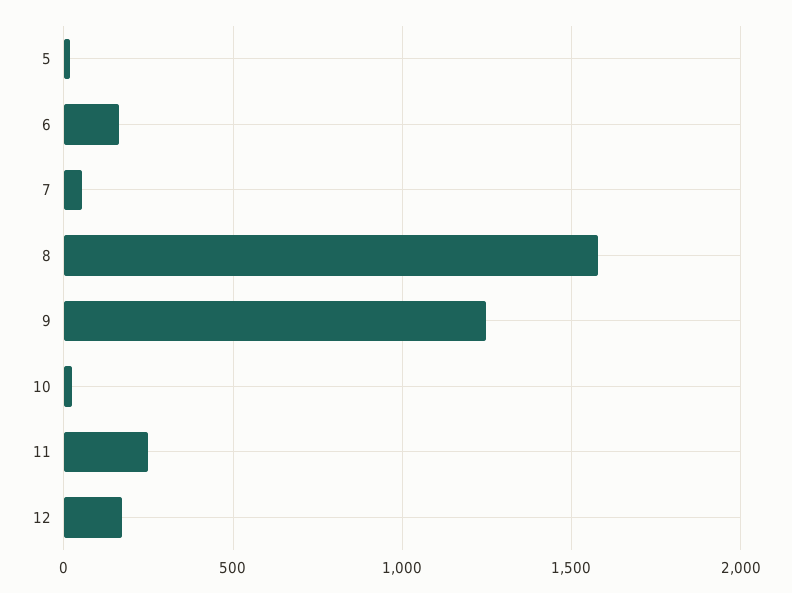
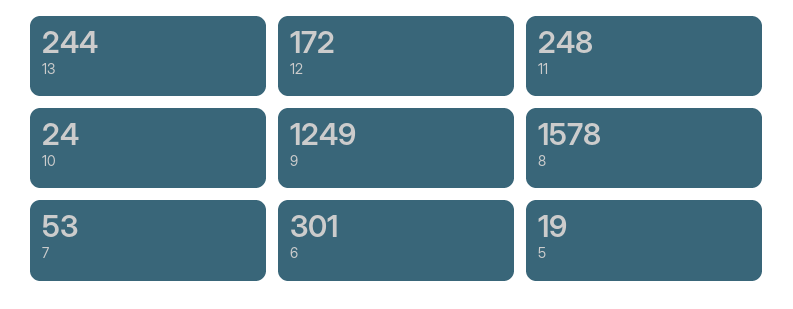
  {
    "5": 19,
-   "6": 150,
+   "6": 301,
    "7": 53,
    "8": 1578,
    "9": 1249,
    "10": 24,
    "11": 248,
-   "12": 172
+   "12": 172,
+   "13": 244
  }

